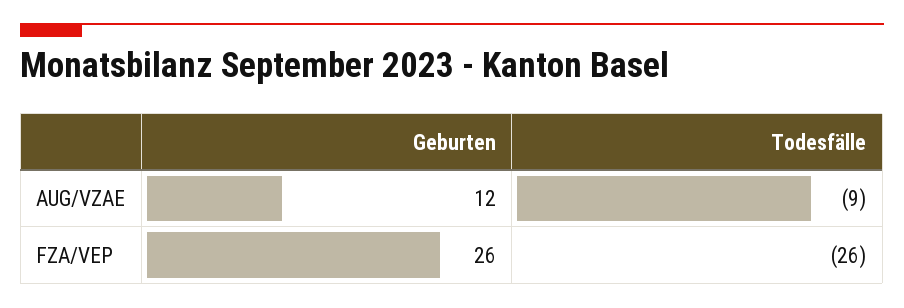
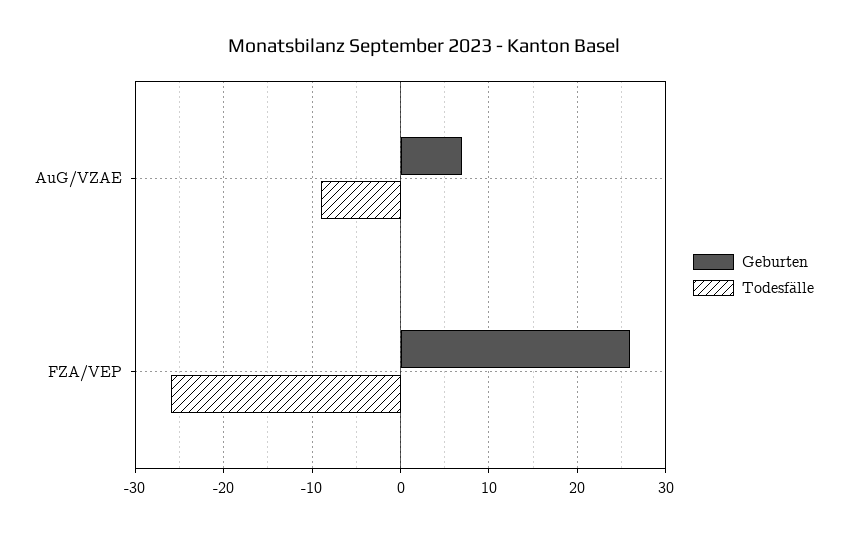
  {
    "Geburten": {
-     "AUG/VZAE": 12,
+     "AUG/VZAE": 7,
      "FZA/VEP": 26
    },
    "Todesfälle": {
      "AUG/VZAE": -9,
      "FZA/VEP": -26
    }
  }

